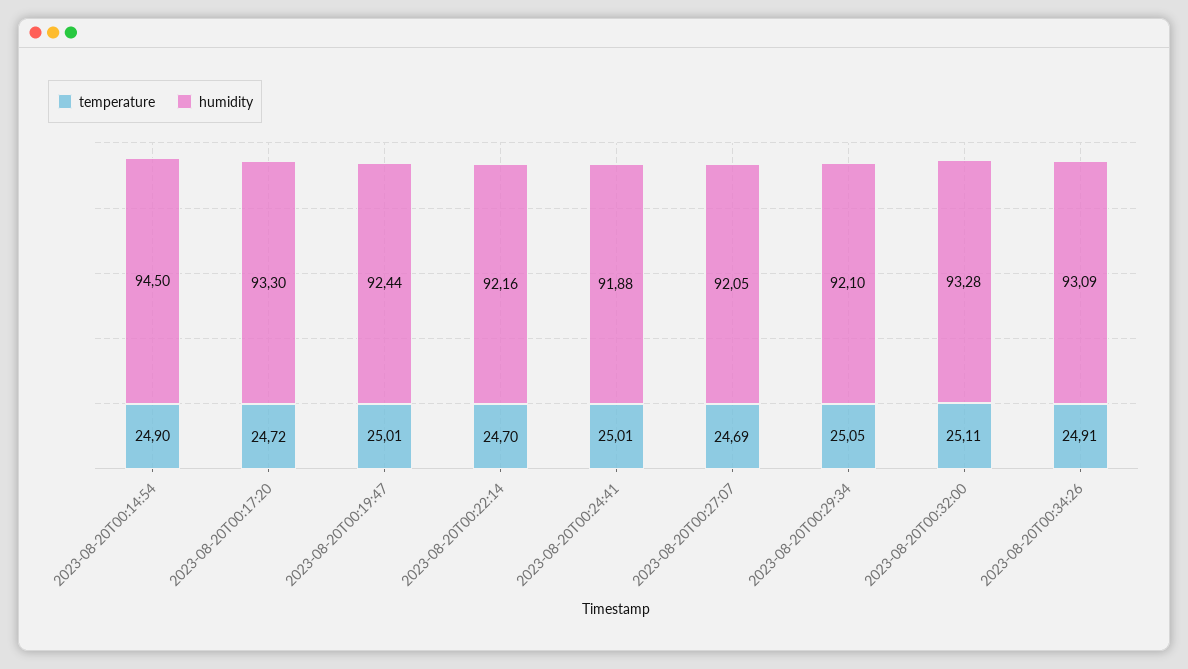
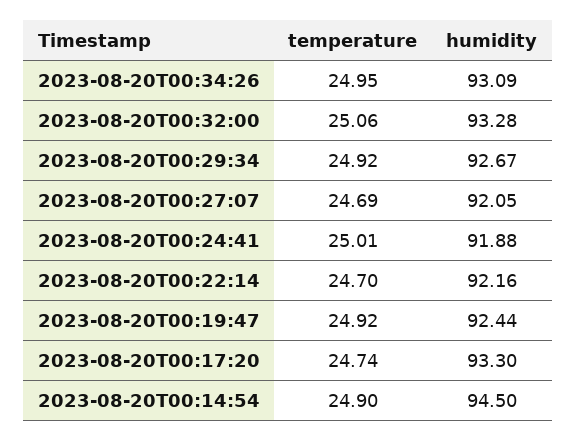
  {
    "temperature": {
      "2023-08-20T00:14:54": 24.9,
-     "2023-08-20T00:17:20": 24.72,
+     "2023-08-20T00:17:20": 24.74,
-     "2023-08-20T00:19:47": 25.01,
+     "2023-08-20T00:19:47": 24.92,
      "2023-08-20T00:22:14": 24.7,
      "2023-08-20T00:24:41": 25.01,
      "2023-08-20T00:27:07": 24.69,
-     "2023-08-20T00:29:34": 25.05,
+     "2023-08-20T00:29:34": 24.92,
-     "2023-08-20T00:32:00": 25.11,
+     "2023-08-20T00:32:00": 25.06,
-     "2023-08-20T00:34:26": 24.91
+     "2023-08-20T00:34:26": 24.95
    },
    "humidity": {
      "2023-08-20T00:14:54": 94.5,
      "2023-08-20T00:17:20": 93.3,
      "2023-08-20T00:19:47": 92.44,
      "2023-08-20T00:22:14": 92.16,
      "2023-08-20T00:24:41": 91.88,
      "2023-08-20T00:27:07": 92.05,
-     "2023-08-20T00:29:34": 92.1,
+     "2023-08-20T00:29:34": 92.67,
      "2023-08-20T00:32:00": 93.28,
      "2023-08-20T00:34:26": 93.09
    }
  }

